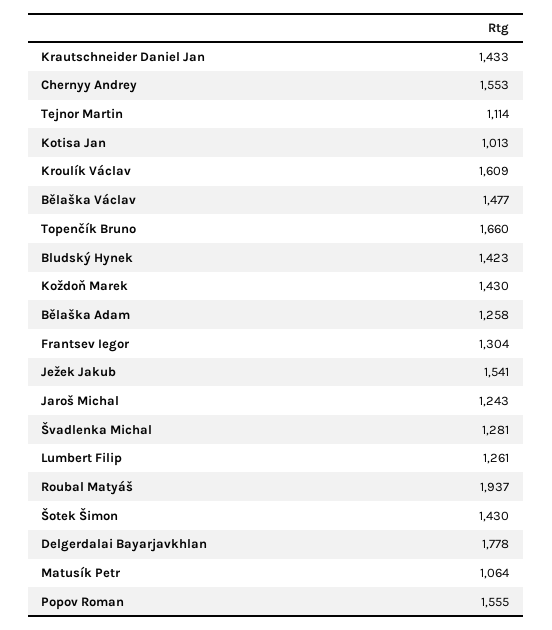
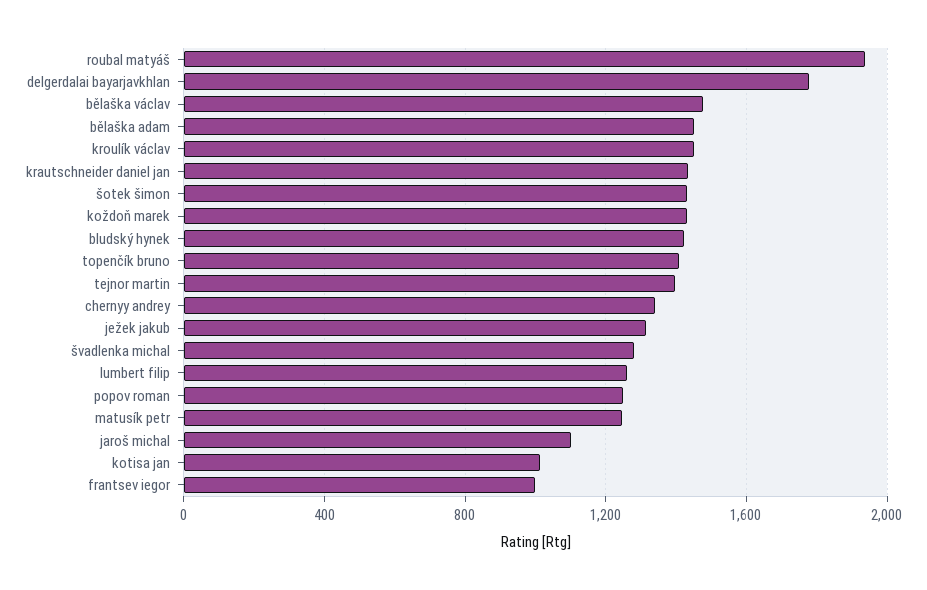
  {
    "Krautschneider Daniel Jan": 1433,
-   "Chernyy Andrey": 1553,
+   "Chernyy Andrey": 1350,
-   "Tejnor Martin": 1114,
+   "Tejnor Martin": 1400,
    "Kotisa Jan": 1013,
-   "Kroulík Václav": 1609,
+   "Kroulík Václav": 1450,
    "Bělaška Václav": 1477,
-   "Topenčík Bruno": 1660,
+   "Topenčík Bruno": 1400,
    "Bludský Hynek": 1423,
    "Koždoň Marek": 1430,
-   "Bělaška Adam": 1258,
+   "Bělaška Adam": 1450,
-   "Frantsev Iegor": 1304,
+   "Frantsev Iegor": 1000,
-   "Ježek Jakub": 1541,
+   "Ježek Jakub": 1300,
-   "Jaroš Michal": 1243,
+   "Jaroš Michal": 1100,
    "Švadlenka Michal": 1281,
    "Lumbert Filip": 1261,
    "Roubal Matyáš": 1937,
    "Šotek Šimon": 1430,
    "Delgerdalai Bayarjavkhlan": 1778,
-   "Matusík Petr": 1064,
+   "Matusík Petr": 1250,
-   "Popov Roman": 1555
+   "Popov Roman": 1250
  }

